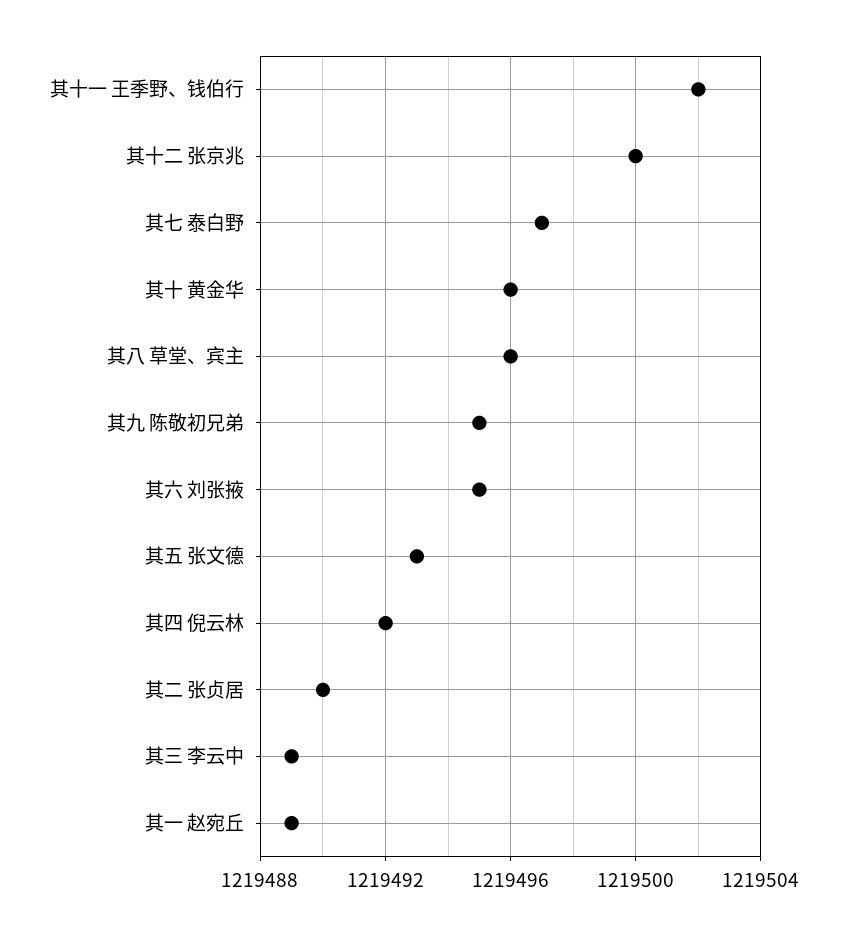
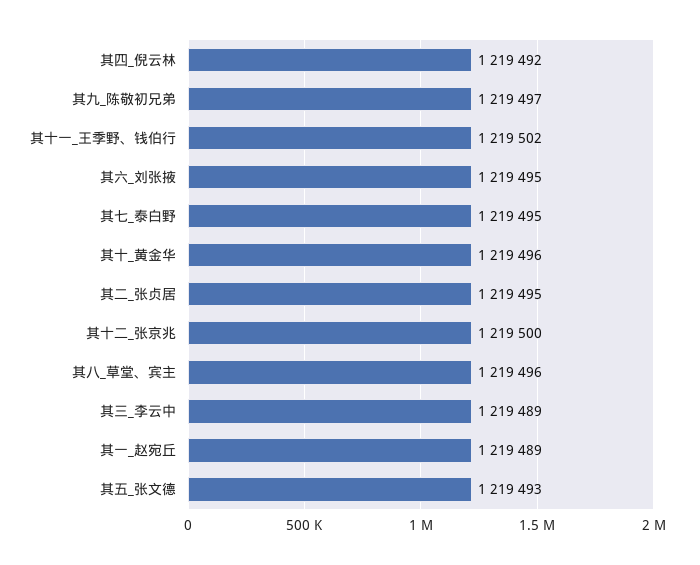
  {
    "其十一 王季野、钱伯行": 1219502,
    "其十二 张京兆": 1219500,
-   "其七 泰白野": 1219497,
+   "其七 泰白野": 1219495,
    "其十 黄金华": 1219496,
    "其八 草堂、宾主": 1219496,
-   "其九 陈敬初兄弟": 1219495,
+   "其九 陈敬初兄弟": 1219497,
    "其六 刘张掖": 1219495,
    "其五 张文德": 1219493,
    "其四 倪云林": 1219492,
-   "其二 张贞居": 1219490,
+   "其二 张贞居": 1219495,
    "其三 李云中": 1219489,
    "其一 赵宛丘": 1219489
  }

